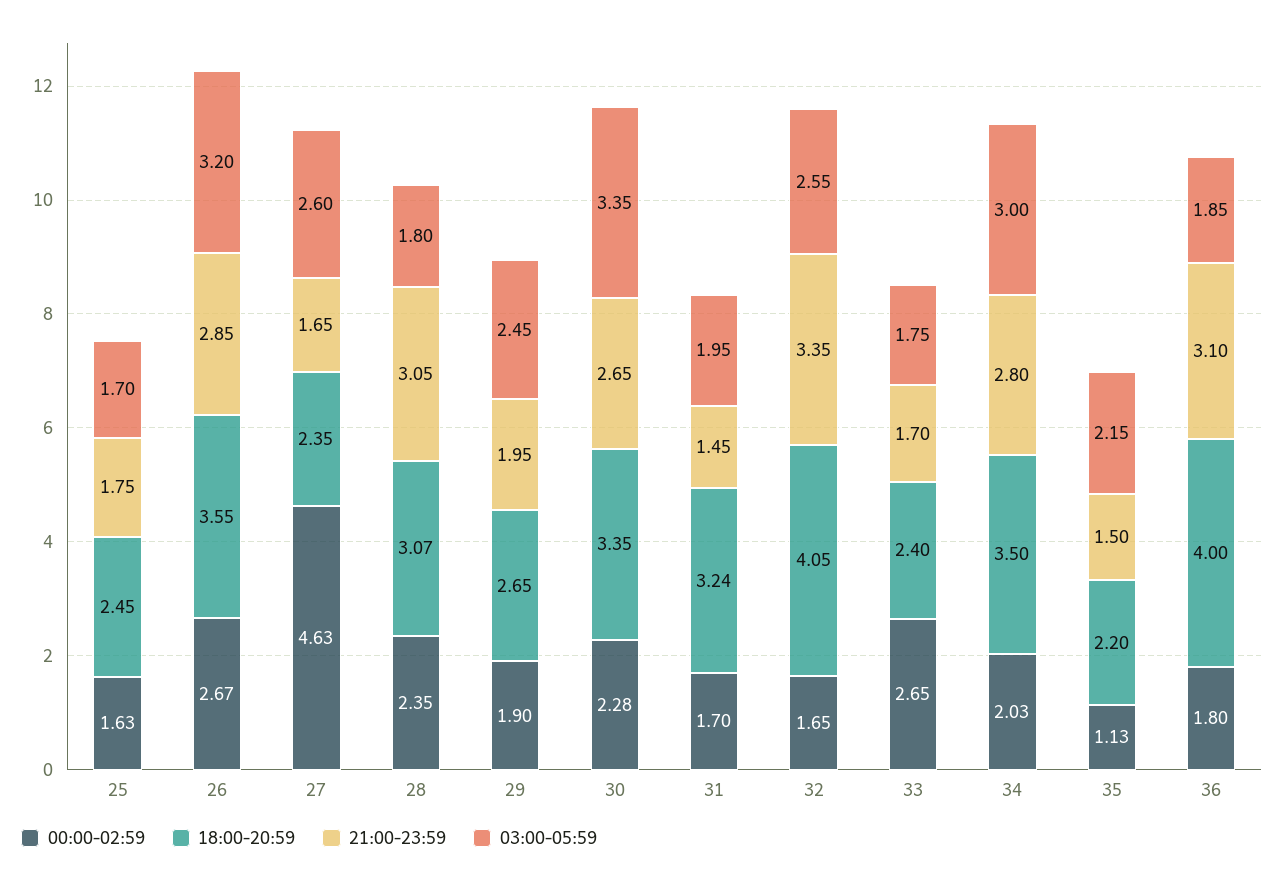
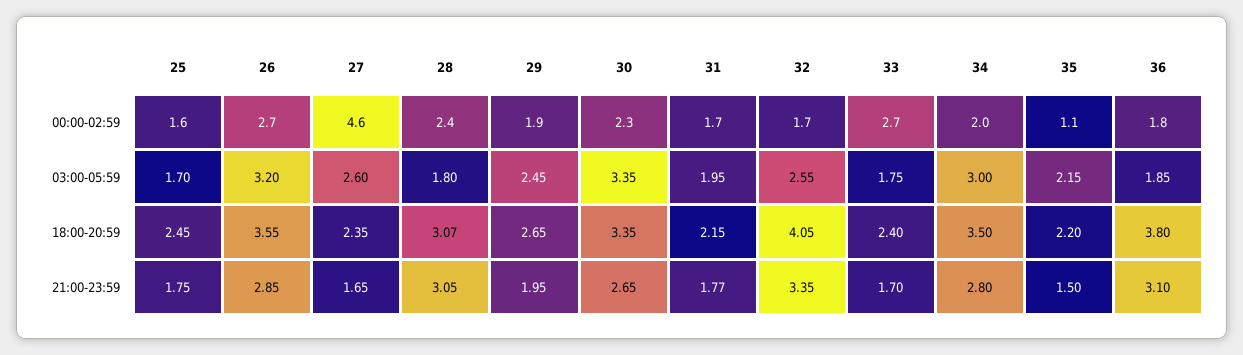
  {
    "00:00-02:59": {
      "25": 1.63,
      "26": 2.67,
      "27": 4.63,
      "28": 2.35,
      "29": 1.9,
      "30": 2.28,
      "31": 1.7,
      "32": 1.65,
      "33": 2.65,
      "34": 2.03,
      "35": 1.13,
      "36": 1.8
    },
    "18:00-20:59": {
      "25": 2.45,
      "26": 3.55,
      "27": 2.35,
      "28": 3.07,
      "29": 2.65,
      "30": 3.35,
-     "31": 3.24,
+     "31": 2.15,
      "32": 4.05,
      "33": 2.4,
      "34": 3.5,
      "35": 2.2,
-     "36": 4
+     "36": 3.8
    },
    "21:00-23:59": {
      "25": 1.75,
      "26": 2.85,
      "27": 1.65,
      "28": 3.05,
      "29": 1.95,
      "30": 2.65,
-     "31": 1.45,
+     "31": 1.77,
      "32": 3.35,
      "33": 1.7,
      "34": 2.8,
      "35": 1.5,
      "36": 3.1
    },
    "03:00-05:59": {
      "25": 1.7,
      "26": 3.2,
      "27": 2.6,
      "28": 1.8,
      "29": 2.45,
      "30": 3.35,
      "31": 1.95,
      "32": 2.55,
      "33": 1.75,
      "34": 3,
      "35": 2.15,
      "36": 1.85
    }
  }

